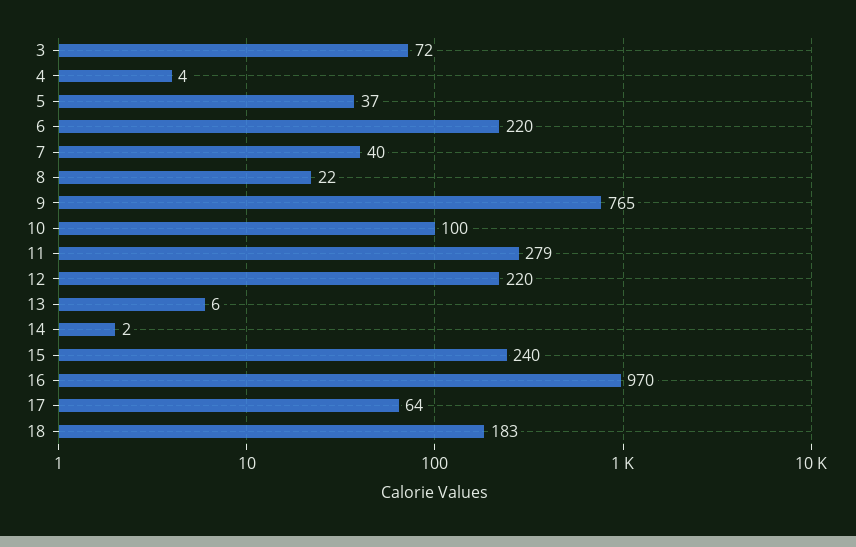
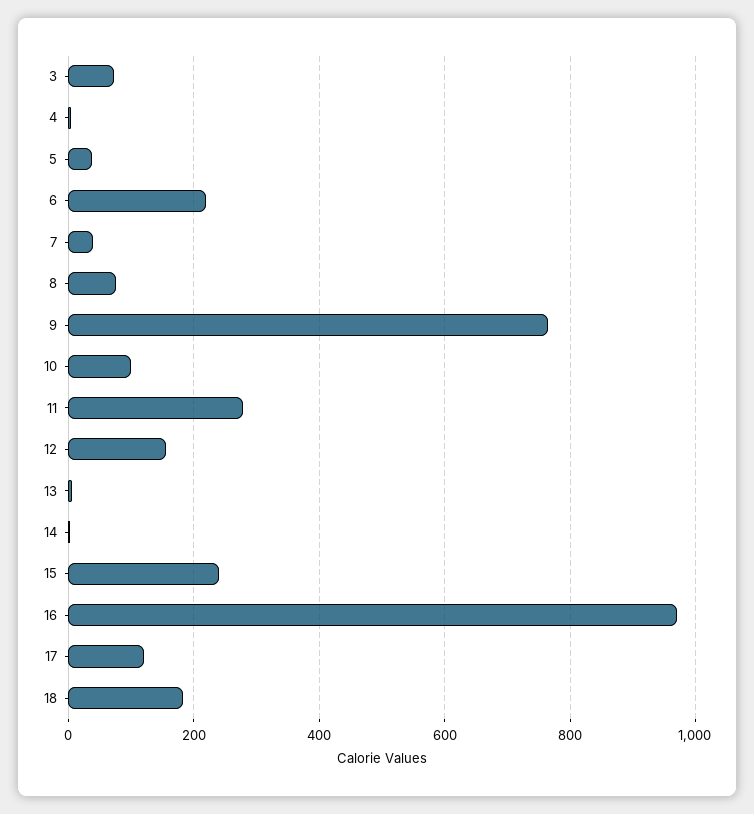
  {
    "3": 72,
    "4": 4,
    "5": 37,
    "6": 220,
    "7": 40,
-   "8": 22,
+   "8": 80,
    "9": 765,
    "10": 100,
    "11": 279,
-   "12": 220,
+   "12": 160,
    "13": 6,
    "14": 2,
    "15": 240,
    "16": 970,
-   "17": 64,
+   "17": 120,
    "18": 183
  }

